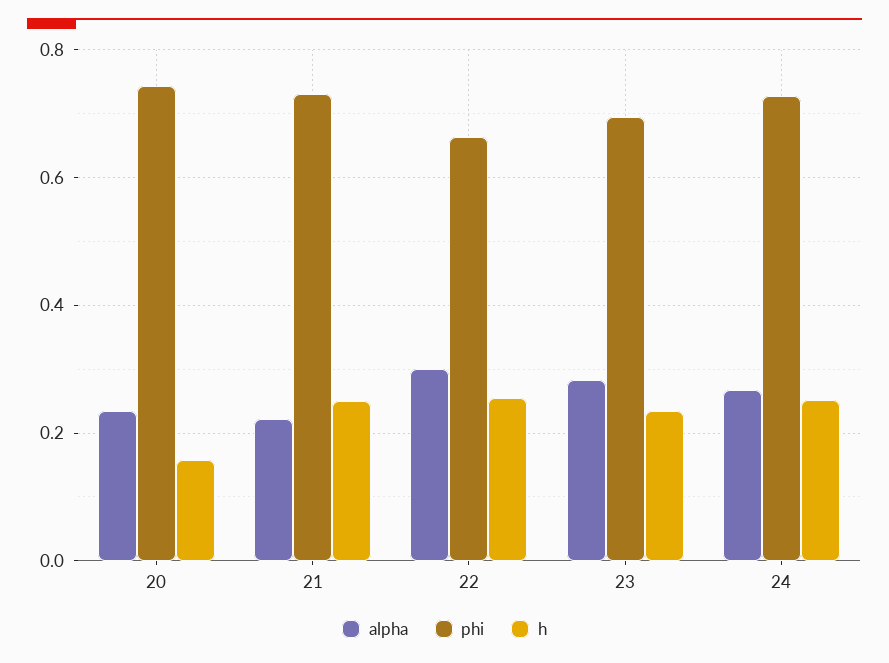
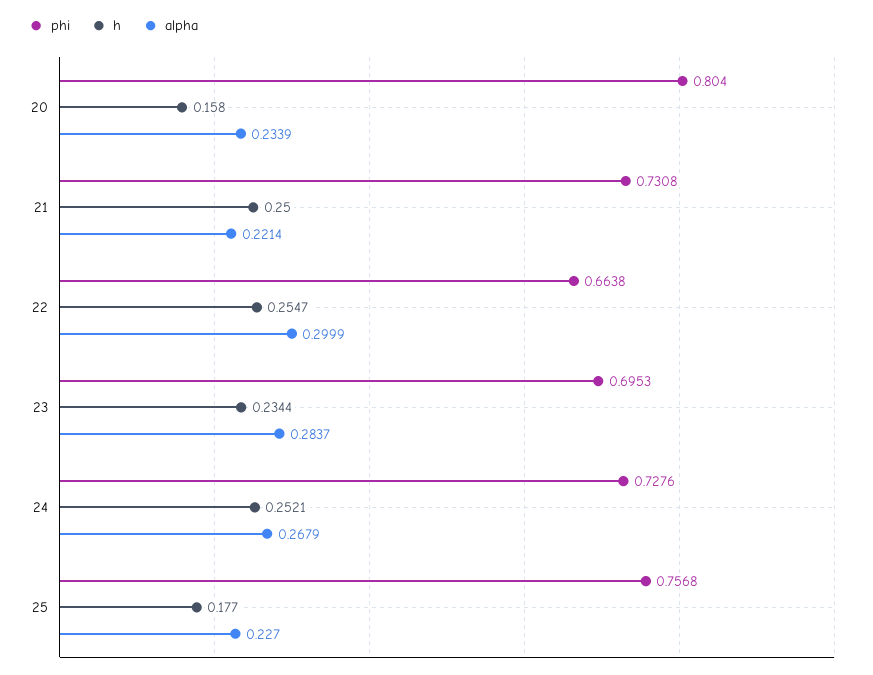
  {
    "alpha": {
      "20": 0.2339,
      "21": 0.2214,
      "22": 0.2999,
      "23": 0.2837,
-     "24": 0.2679
+     "24": 0.2679,
+     "25": 0.227
    },
    "phi": {
-     "20": 0.74,
+     "20": 0.804,
      "21": 0.7308,
      "22": 0.6638,
      "23": 0.6953,
-     "24": 0.7276
+     "24": 0.7276,
+     "25": 0.7568
    },
    "h": {
      "20": 0.158,
      "21": 0.25,
      "22": 0.2547,
      "23": 0.2344,
-     "24": 0.2521
+     "24": 0.2521,
+     "25": 0.177
    }
  }

